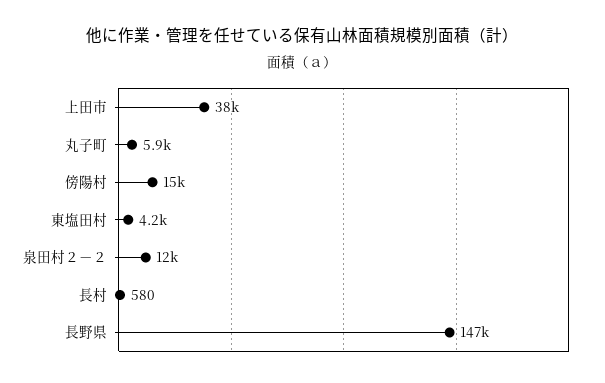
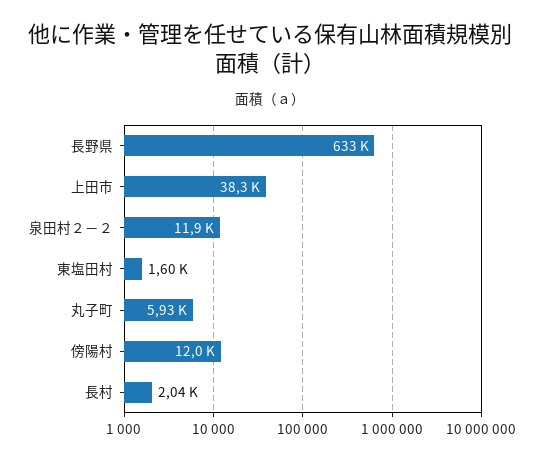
  {
    "上田市": 38300,
    "丸子町": 5930,
-   "傍陽村": 15000,
+   "傍陽村": 12000,
-   "東塩田村": 4200,
+   "東塩田村": 1600,
    "泉田村２－２": 11900,
-   "長村": 580,
+   "長村": 2040,
-   "長野県": 147000
+   "長野県": 633000
  }

